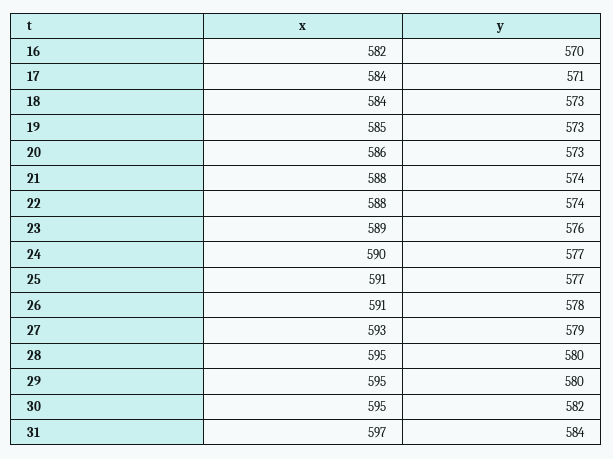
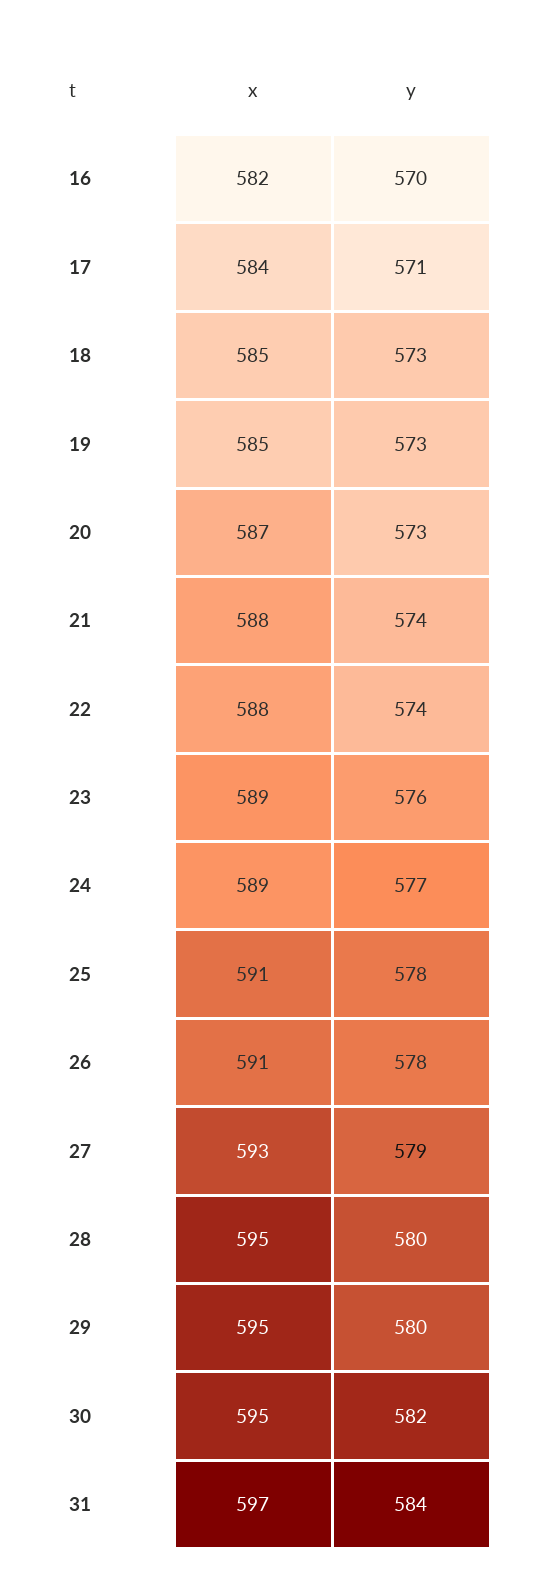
  {
    "x": {
      "16": 582,
      "17": 584,
-     "18": 584,
+     "18": 585,
      "19": 585,
-     "20": 586,
+     "20": 587,
      "21": 588,
      "22": 588,
      "23": 589,
-     "24": 590,
+     "24": 589,
      "25": 591,
      "26": 591,
      "27": 593,
      "28": 595,
      "29": 595,
      "30": 595,
      "31": 597
    },
    "y": {
      "16": 570,
      "17": 571,
      "18": 573,
      "19": 573,
      "20": 573,
      "21": 574,
      "22": 574,
      "23": 576,
      "24": 577,
-     "25": 577,
+     "25": 578,
      "26": 578,
      "27": 579,
      "28": 580,
      "29": 580,
      "30": 582,
      "31": 584
    }
  }

